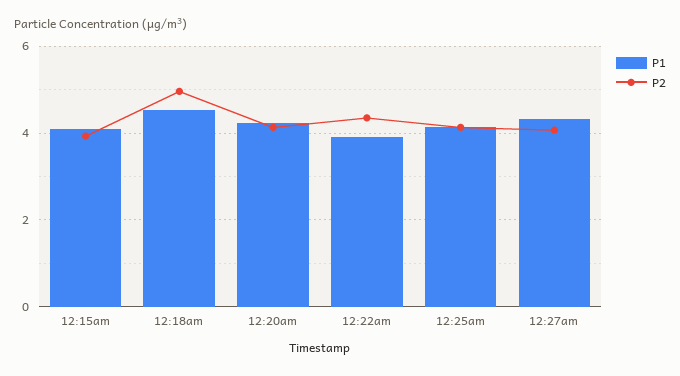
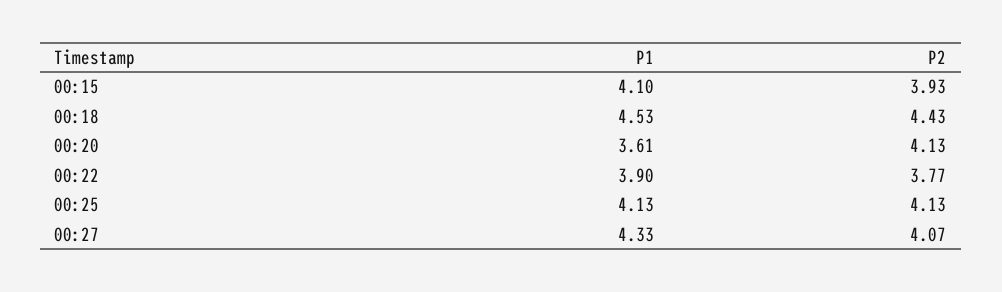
  {
    "P1": {
      "12:15am": 4.1,
      "12:18am": 4.53,
-     "12:20am": 4.2,
+     "12:20am": 3.61,
      "12:22am": 3.9,
      "12:25am": 4.13,
      "12:27am": 4.33
    },
    "P2": {
      "12:15am": 3.93,
-     "12:18am": 5,
+     "12:18am": 4.43,
      "12:20am": 4.13,
-     "12:22am": 4.4,
+     "12:22am": 3.77,
      "12:25am": 4.13,
      "12:27am": 4.07
    }
  }

